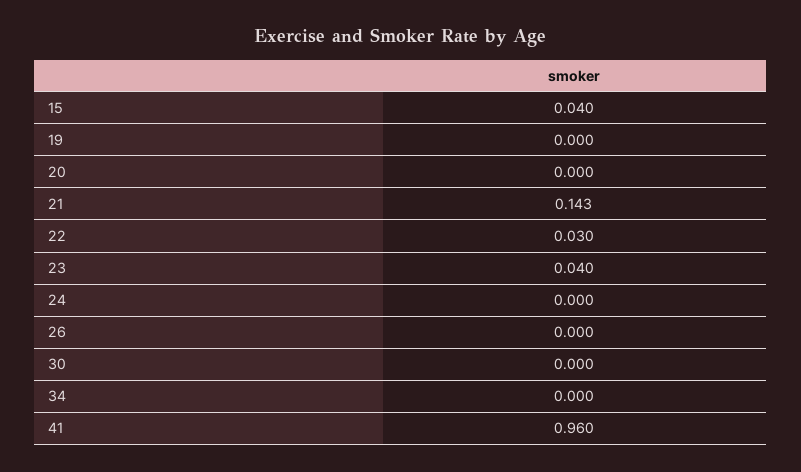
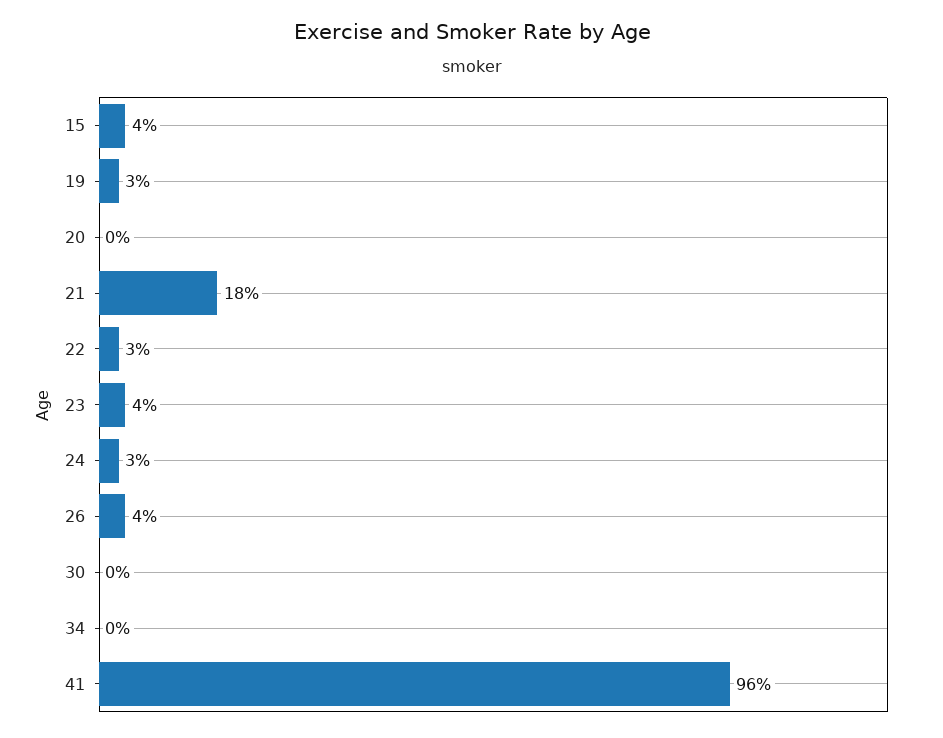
  {
    "15": 0.04,
-   "19": 0,
+   "19": 0.03,
    "20": 0,
-   "21": 0.143,
+   "21": 0.18,
    "22": 0.03,
    "23": 0.04,
-   "24": 0,
+   "24": 0.03,
-   "26": 0,
+   "26": 0.04,
    "30": 0,
    "34": 0,
    "41": 0.96
  }

